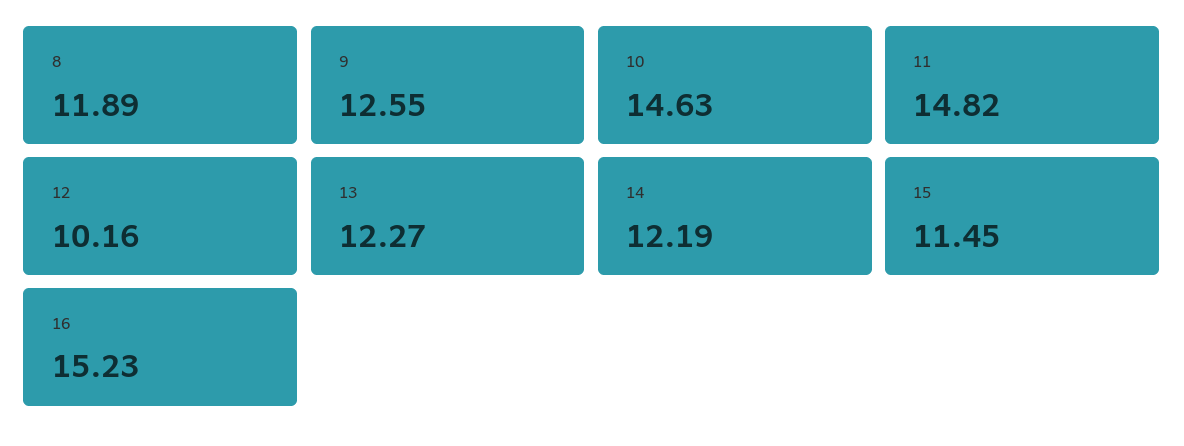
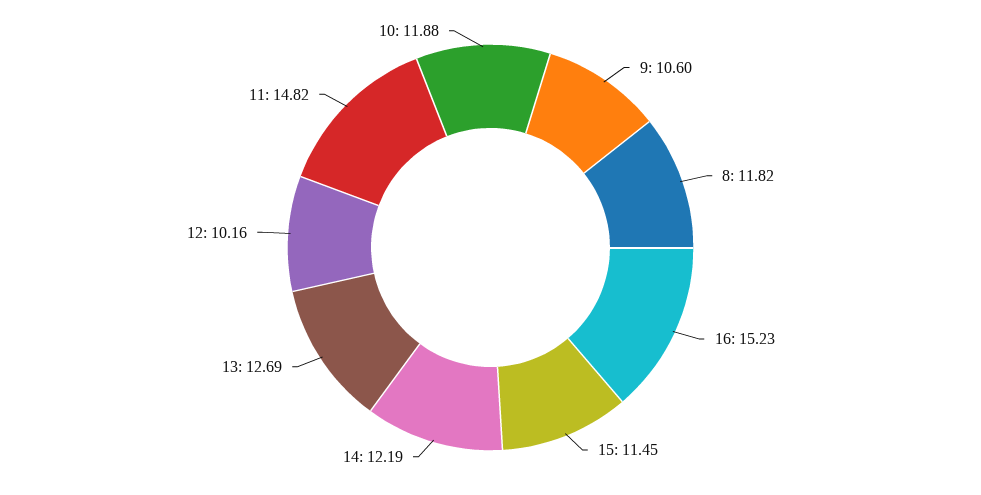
  {
-   "8": 11.89,
+   "8": 11.82,
-   "9": 12.55,
+   "9": 10.6,
-   "10": 14.63,
+   "10": 11.88,
    "11": 14.82,
    "12": 10.16,
-   "13": 12.27,
+   "13": 12.69,
    "14": 12.19,
    "15": 11.45,
    "16": 15.23
  }

